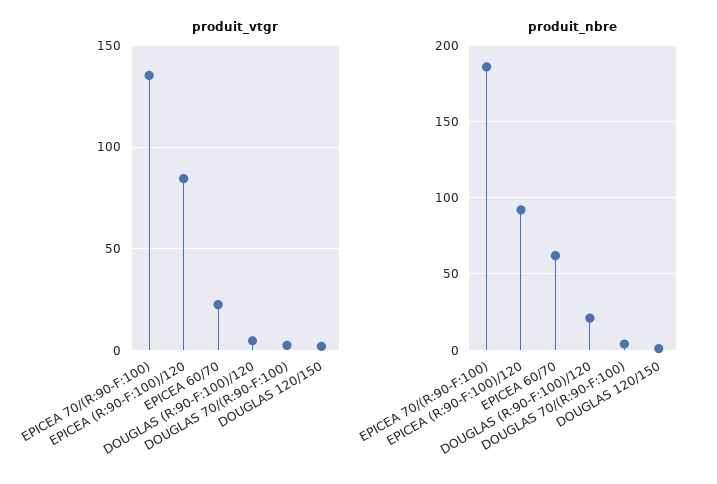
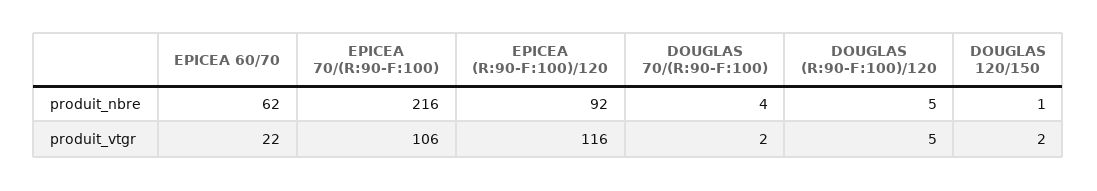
  {
    "produit_vtgr": {
-     "EPICEA 70/(R:90-F:100)": 135,
+     "EPICEA 70/(R:90-F:100)": 106,
-     "EPICEA (R:90-F:100)/120": 85,
+     "EPICEA (R:90-F:100)/120": 116,
      "EPICEA 60/70": 22,
      "DOUGLAS (R:90-F:100)/120": 5,
      "DOUGLAS 70/(R:90-F:100)": 2,
      "DOUGLAS 120/150": 2
    },
    "produit_nbre": {
-     "EPICEA 70/(R:90-F:100)": 185,
+     "EPICEA 70/(R:90-F:100)": 216,
      "EPICEA (R:90-F:100)/120": 92,
      "EPICEA 60/70": 62,
-     "DOUGLAS (R:90-F:100)/120": 20,
+     "DOUGLAS (R:90-F:100)/120": 5,
      "DOUGLAS 70/(R:90-F:100)": 4,
      "DOUGLAS 120/150": 1
    }
  }

